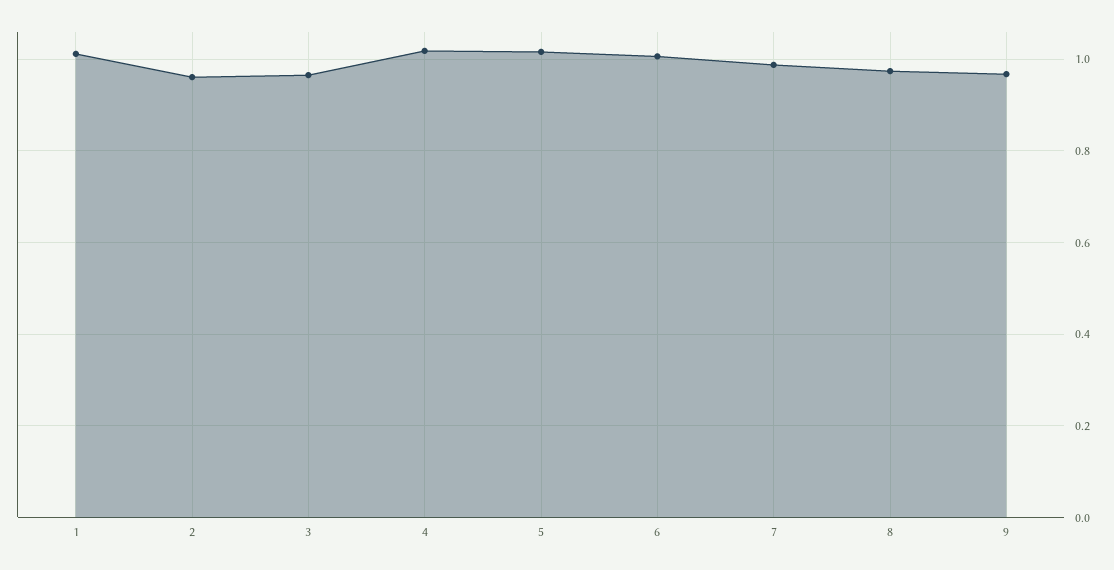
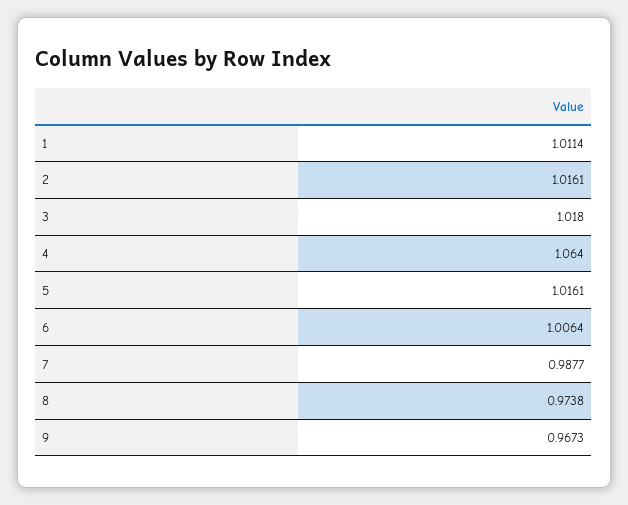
  {
    "1": 1.0114,
-   "2": 0.96,
+   "2": 1.0161,
-   "3": 0.96,
+   "3": 1.018,
-   "4": 1.02,
+   "4": 1.064,
    "5": 1.0161,
    "6": 1.0064,
    "7": 0.9877,
    "8": 0.9738,
    "9": 0.9673
  }

